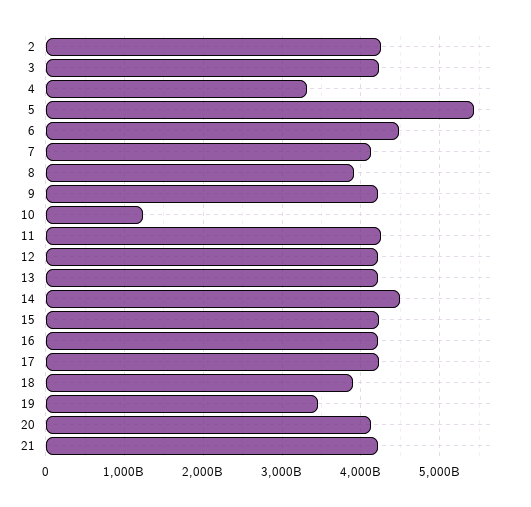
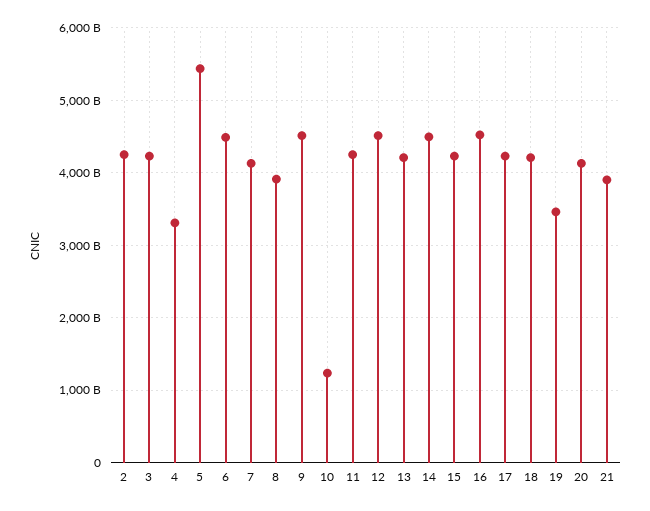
  {
    "2": 4300000000000,
    "3": 4200000000000,
    "4": 3300000000000,
    "5": 5400000000000,
    "6": 4500000000000,
    "7": 4100000000000,
    "8": 3900000000000,
-   "9": 4200000000000,
+   "9": 4500000000000,
    "10": 1200000000000,
    "11": 4300000000000,
-   "12": 4200000000000,
+   "12": 4500000000000,
    "13": 4200000000000,
    "14": 4500000000000,
    "15": 4200000000000,
-   "16": 4200000000000,
+   "16": 4500000000000,
    "17": 4200000000000,
-   "18": 3900000000000,
+   "18": 4200000000000,
    "19": 3500000000000,
    "20": 4100000000000,
-   "21": 4200000000000
+   "21": 3900000000000
  }

